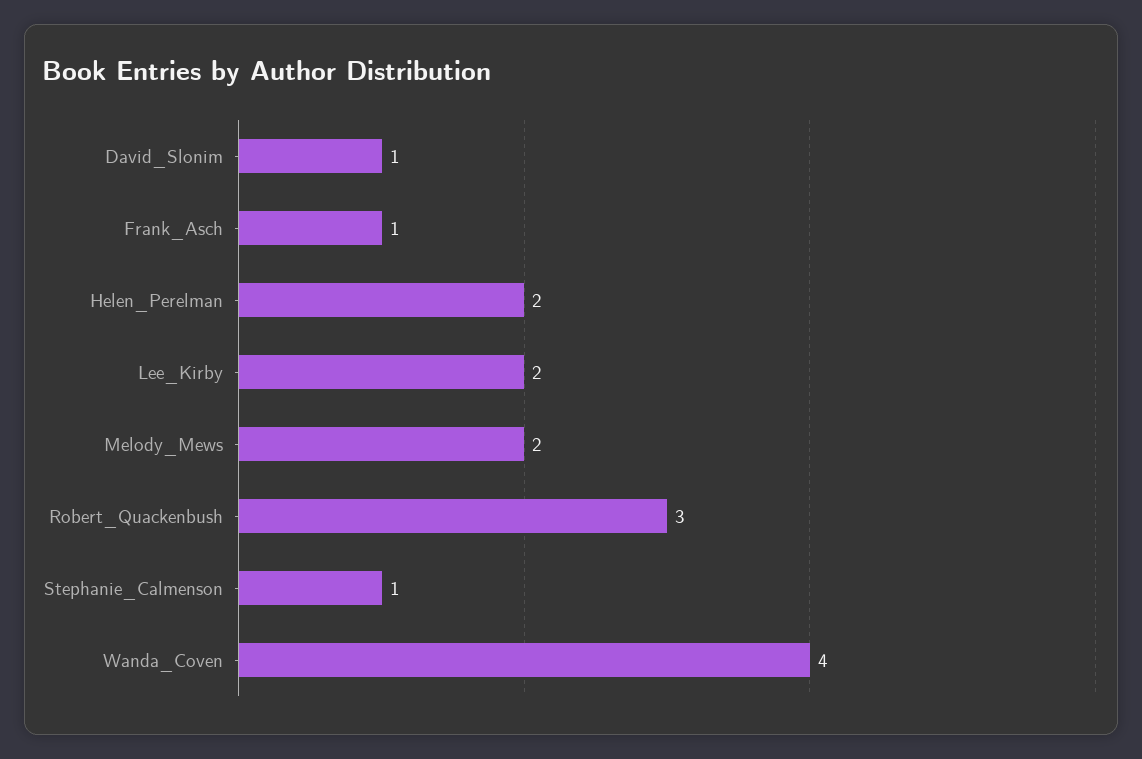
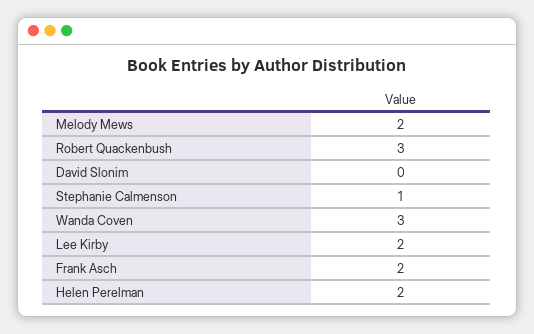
  {
-   "David_Slonim": 1,
+   "David_Slonim": 0,
-   "Frank_Asch": 1,
+   "Frank_Asch": 2,
    "Helen_Perelman": 2,
    "Lee_Kirby": 2,
    "Melody_Mews": 2,
    "Robert_Quackenbush": 3,
    "Stephanie_Calmenson": 1,
-   "Wanda_Coven": 4
+   "Wanda_Coven": 3
  }

